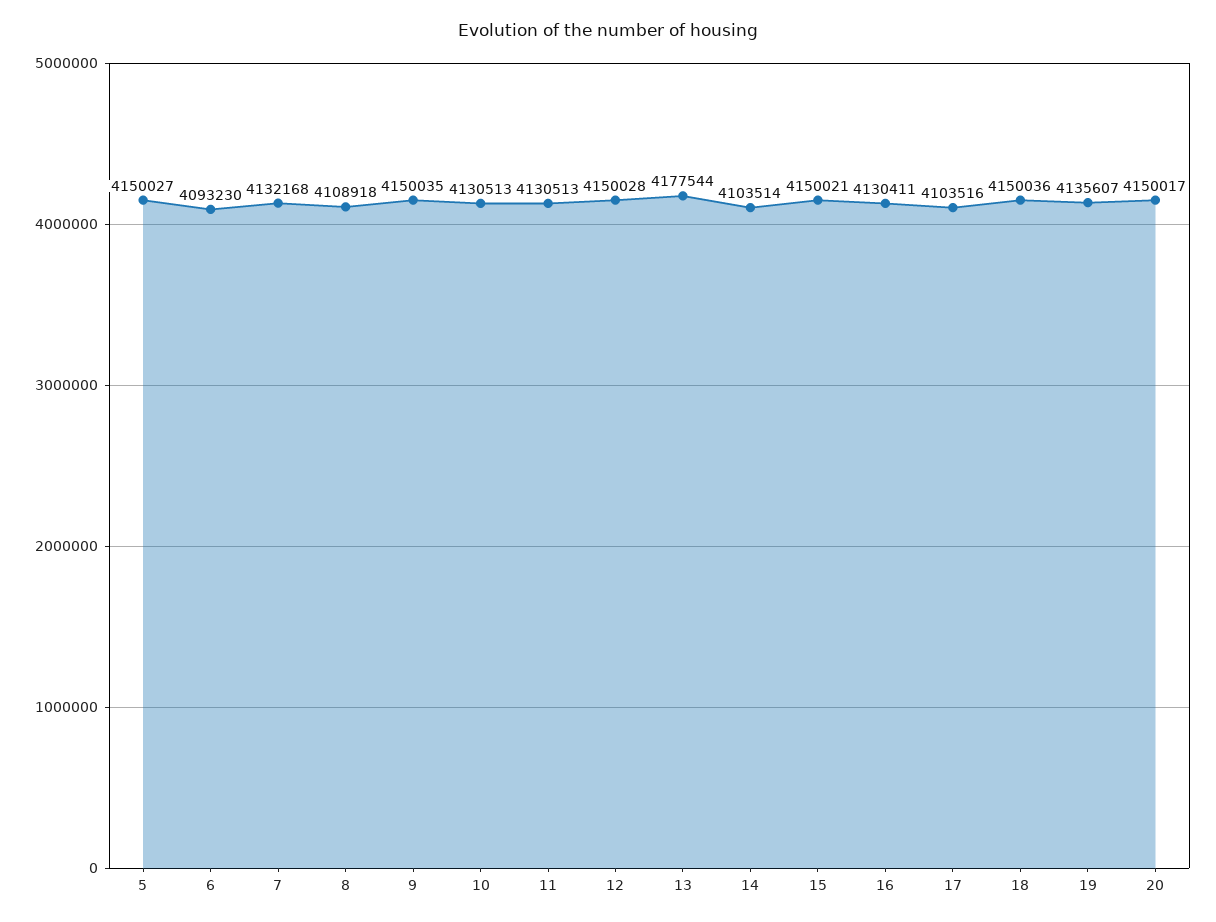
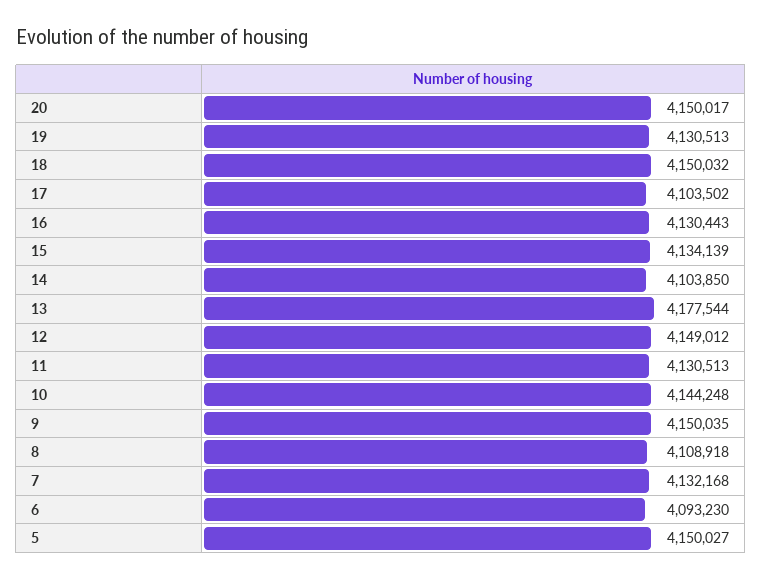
  {
    "5": 4150027,
    "6": 4093230,
    "7": 4132168,
    "8": 4108918,
    "9": 4150035,
-   "10": 4130513,
+   "10": 4144248,
    "11": 4130513,
-   "12": 4150028,
+   "12": 4149012,
    "13": 4177544,
-   "14": 4103514,
+   "14": 4103850,
-   "15": 4150021,
+   "15": 4134139,
-   "16": 4130411,
+   "16": 4130443,
-   "17": 4103516,
+   "17": 4103502,
-   "18": 4150036,
+   "18": 4150032,
-   "19": 4135607,
+   "19": 4130513,
    "20": 4150017
  }

